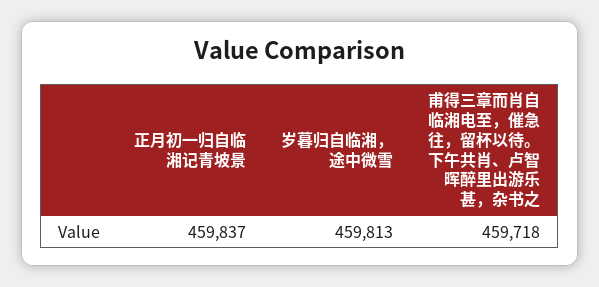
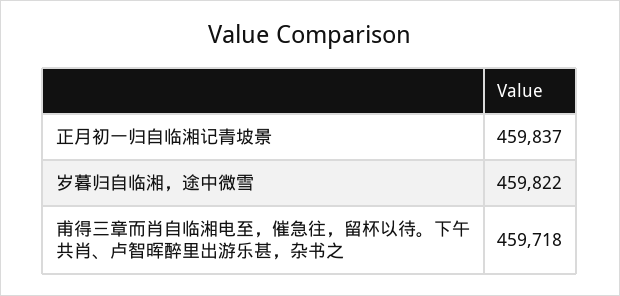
  {
    "正月初一归自临湘记青坡景": 459837,
-   "岁暮归自临湘，途中微雪": 459813,
+   "岁暮归自临湘，途中微雪": 459822,
    "甫得三章而肖自临湘电至，催急往，留杯以待。下午共肖、卢智晖醉里出游乐甚，杂书之": 459718
  }

